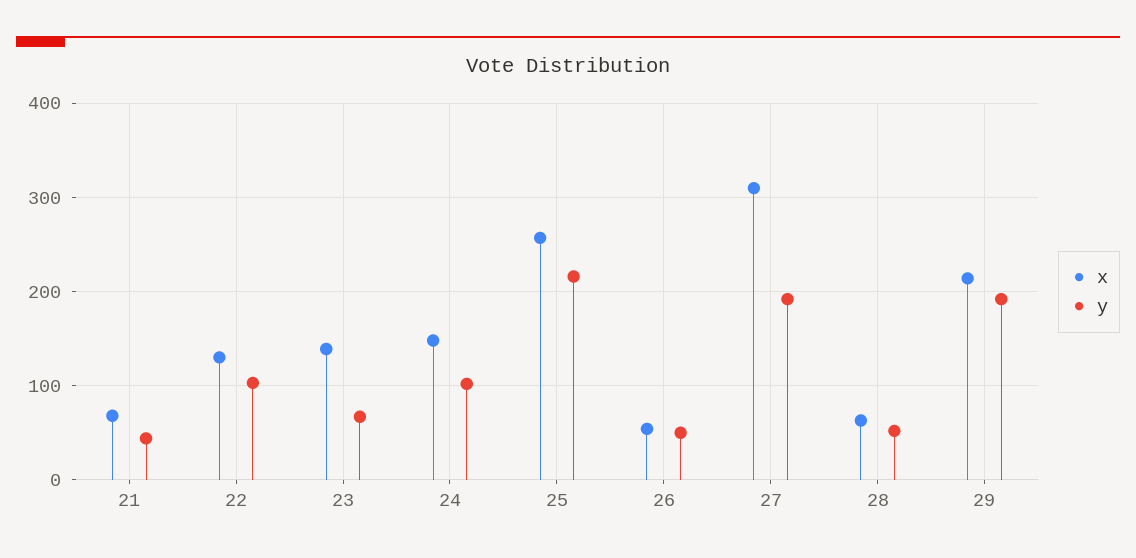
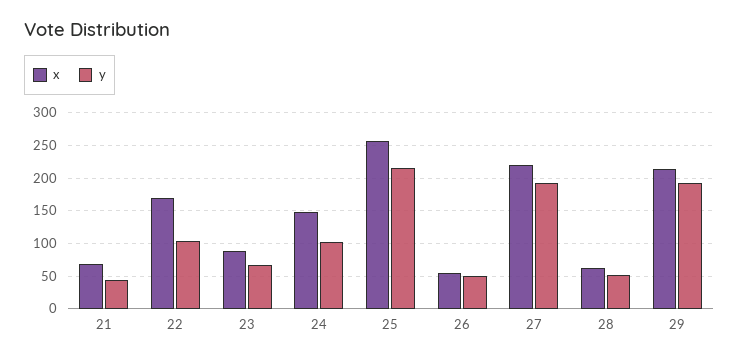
  {
    "x": {
      "21": 70,
-     "22": 130,
+     "22": 170,
-     "23": 140,
+     "23": 90,
      "24": 150,
      "25": 260,
      "26": 50,
-     "27": 310,
+     "27": 220,
      "28": 60,
      "29": 210
    },
    "y": {
      "21": 40,
      "22": 100,
      "23": 70,
      "24": 100,
      "25": 220,
      "26": 50,
      "27": 190,
      "28": 50,
      "29": 190
    }
  }

